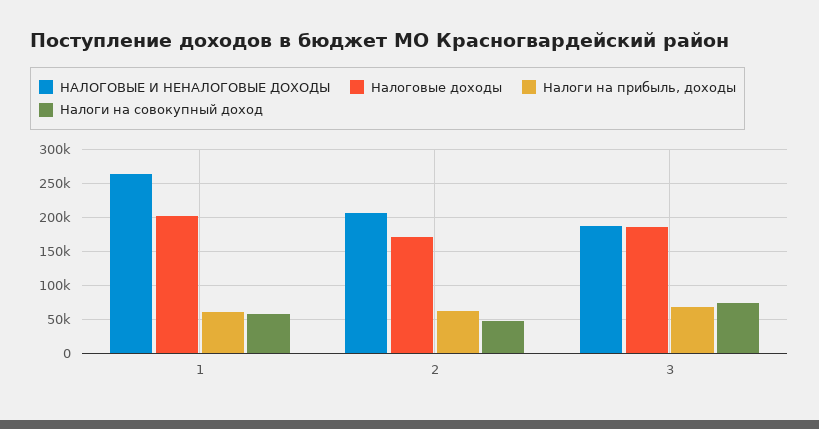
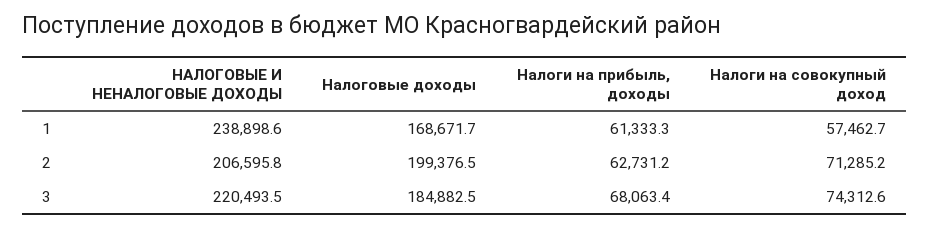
  {
    "НАЛОГОВЫЕ И НЕНАЛОГОВЫЕ ДОХОДЫ": {
-     "1": 260000,
+     "1": 238898.6,
      "2": 206595.8,
-     "3": 190000
+     "3": 220493.5
    },
    "Налоговые доходы": {
-     "1": 200000,
+     "1": 168671.7,
-     "2": 170000,
+     "2": 199376.5,
      "3": 184882.5
    },
    "Налоги на прибыль, доходы": {
      "1": 61333.3,
      "2": 62731.2,
      "3": 68063.4
    },
    "Налоги на совокупный доход": {
      "1": 57462.7,
-     "2": 50000,
+     "2": 71285.2,
      "3": 74312.6
    }
  }

